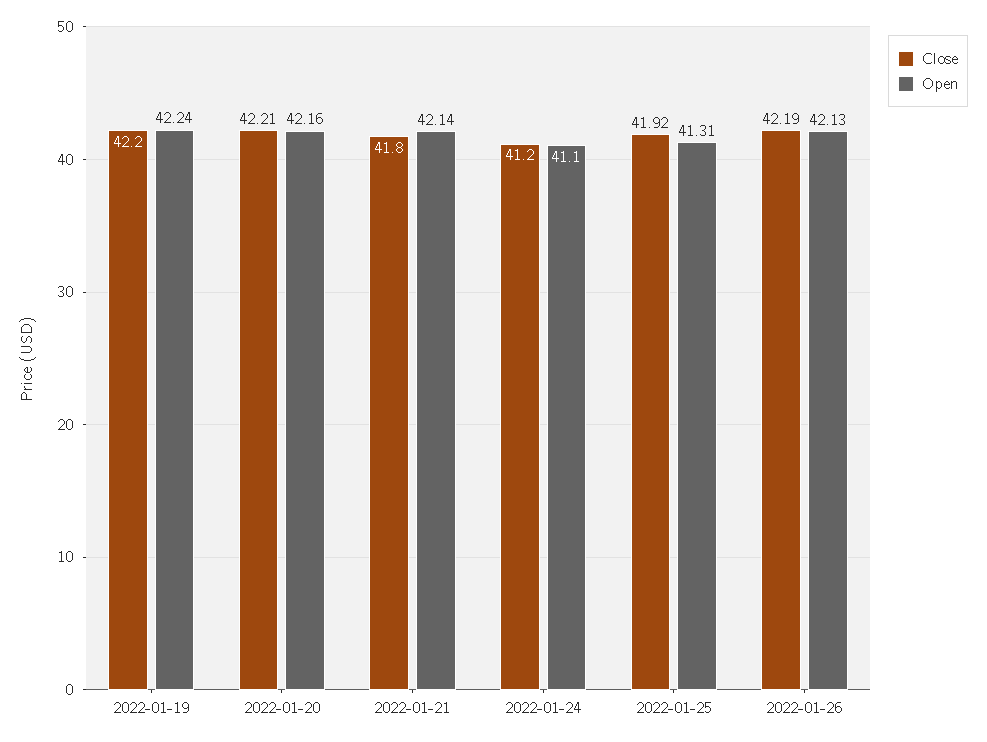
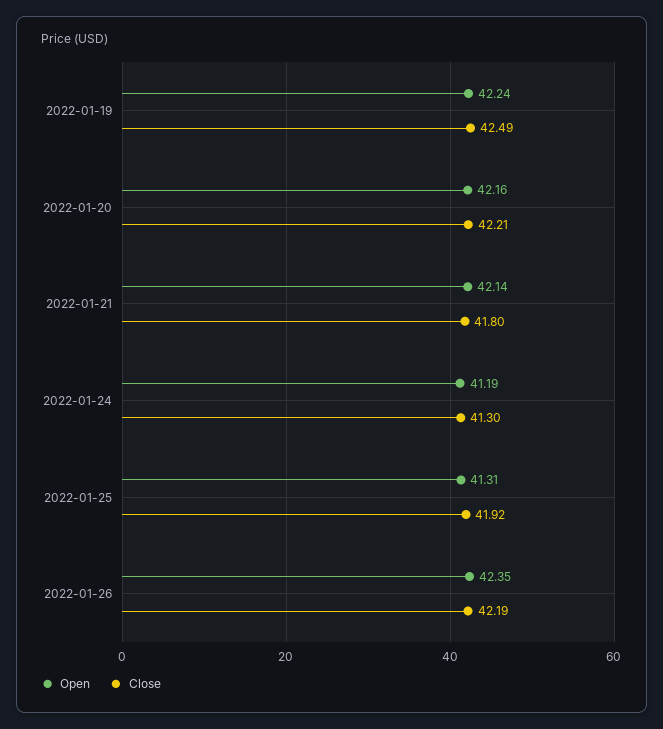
  {
    "Close": {
-     "2022-01-19": 42.2,
+     "2022-01-19": 42.49,
      "2022-01-20": 42.21,
      "2022-01-21": 41.8,
-     "2022-01-24": 41.2,
+     "2022-01-24": 41.3,
      "2022-01-25": 41.92,
      "2022-01-26": 42.19
    },
    "Open": {
      "2022-01-19": 42.24,
      "2022-01-20": 42.16,
      "2022-01-21": 42.14,
-     "2022-01-24": 41.1,
+     "2022-01-24": 41.19,
      "2022-01-25": 41.31,
-     "2022-01-26": 42.13
+     "2022-01-26": 42.35
    }
  }

